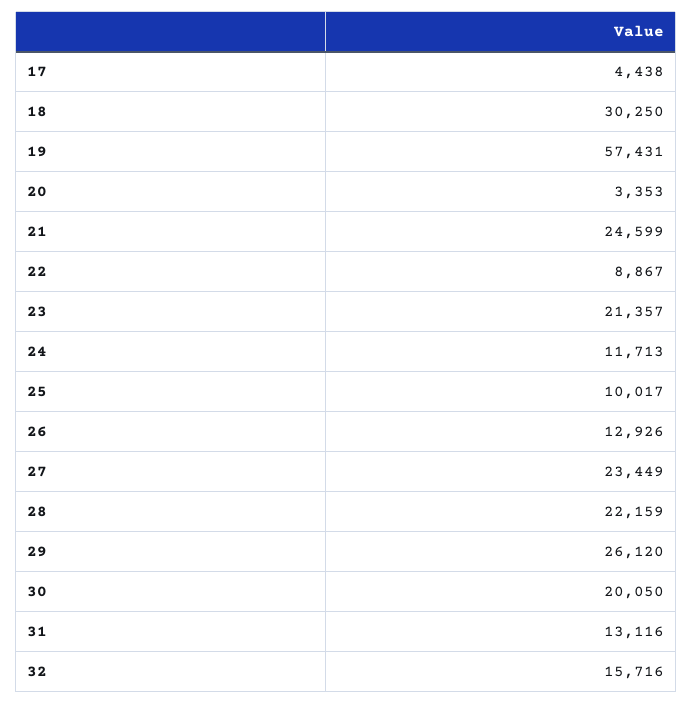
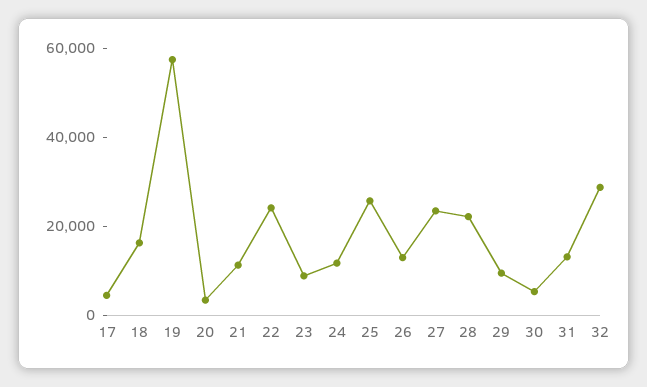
  {
    "17": 4438,
-   "18": 30250,
+   "18": 15000,
    "19": 57431,
    "20": 3353,
-   "21": 24599,
+   "21": 10000,
-   "22": 8867,
+   "22": 25000,
-   "23": 21357,
+   "23": 10000,
    "24": 11713,
-   "25": 10017,
+   "25": 25000,
    "26": 12926,
    "27": 23449,
    "28": 22159,
-   "29": 26120,
+   "29": 10000,
-   "30": 20050,
+   "30": 5000,
    "31": 13116,
-   "32": 15716
+   "32": 30000
  }

